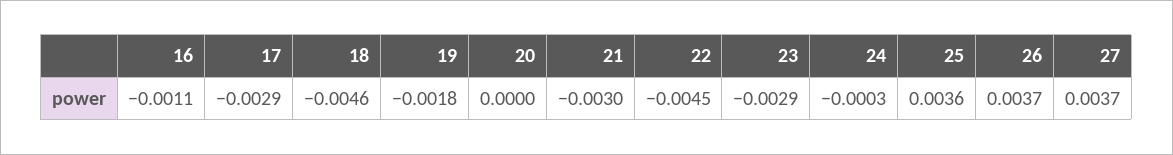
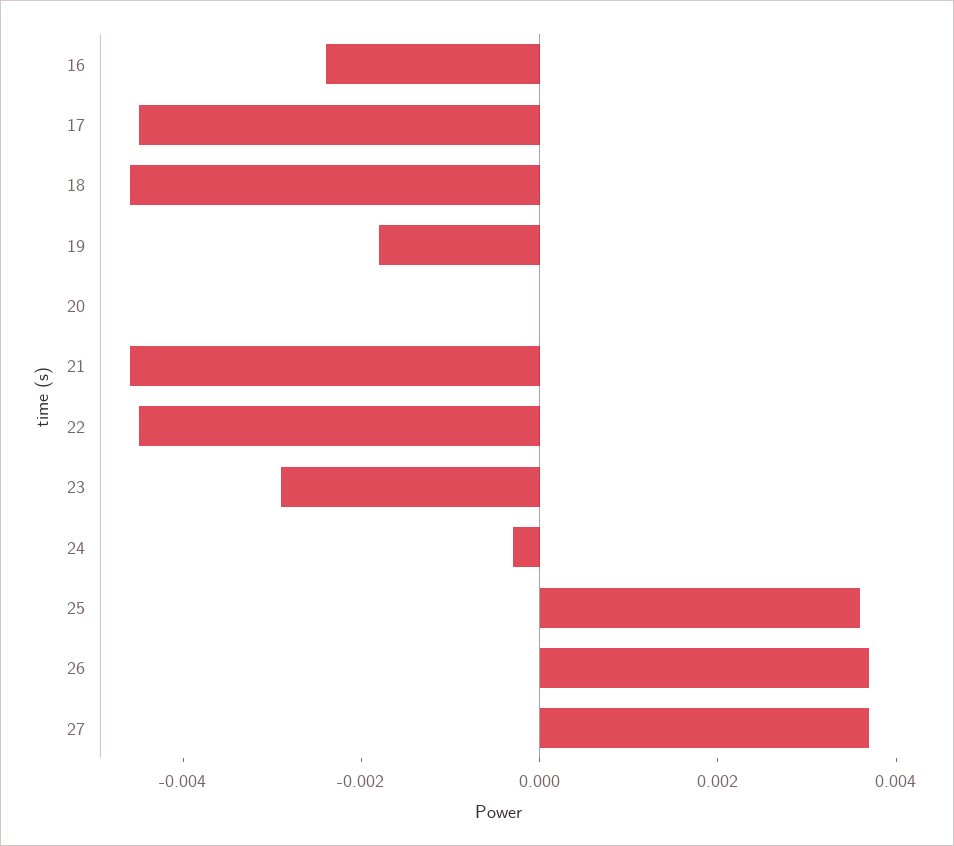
  {
-   "16": -0.0011,
+   "16": -0.0025,
-   "17": -0.0029,
+   "17": -0.0045,
    "18": -0.0046,
    "19": -0.0018,
    "20": 0,
-   "21": -0.003,
+   "21": -0.0045,
    "22": -0.0045,
    "23": -0.0029,
    "24": -0.0003,
    "25": 0.0036,
    "26": 0.0037,
    "27": 0.0037
  }

